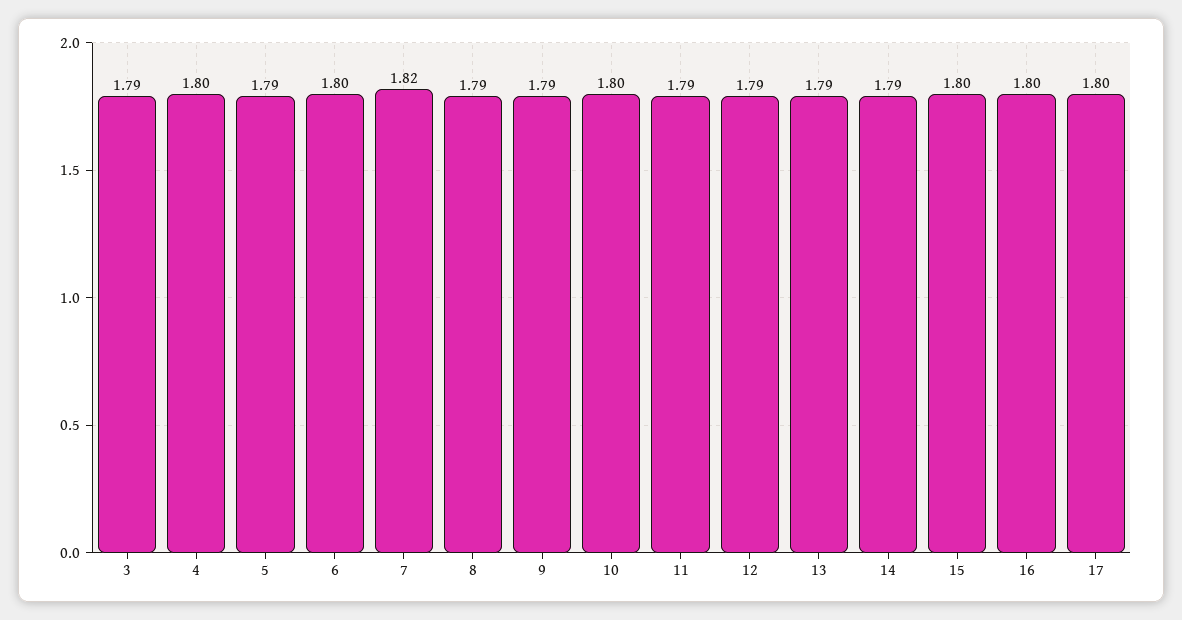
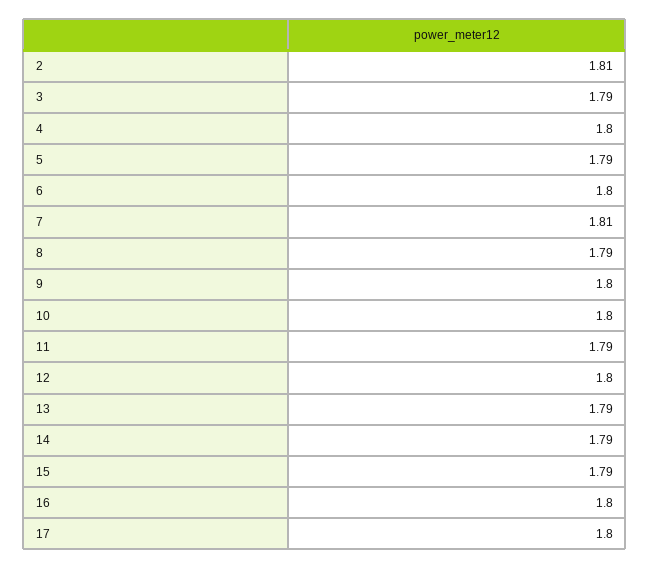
  {
    "3": 1.79,
    "4": 1.8,
    "5": 1.79,
    "6": 1.8,
-   "7": 1.82,
+   "7": 1.81,
    "8": 1.79,
-   "9": 1.79,
+   "9": 1.8,
    "10": 1.8,
    "11": 1.79,
-   "12": 1.79,
+   "12": 1.8,
    "13": 1.79,
    "14": 1.79,
-   "15": 1.8,
+   "15": 1.79,
    "16": 1.8,
-   "17": 1.8
+   "17": 1.8,
+   "2": 1.81
  }

